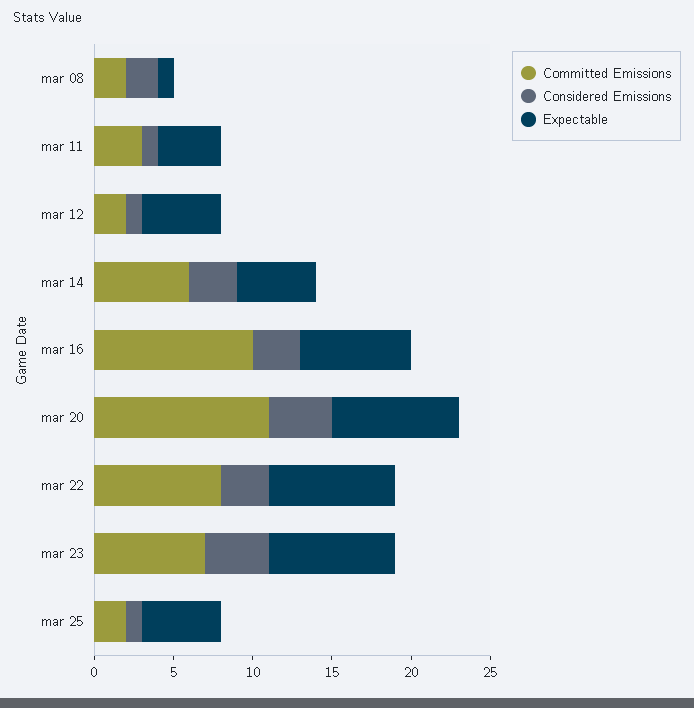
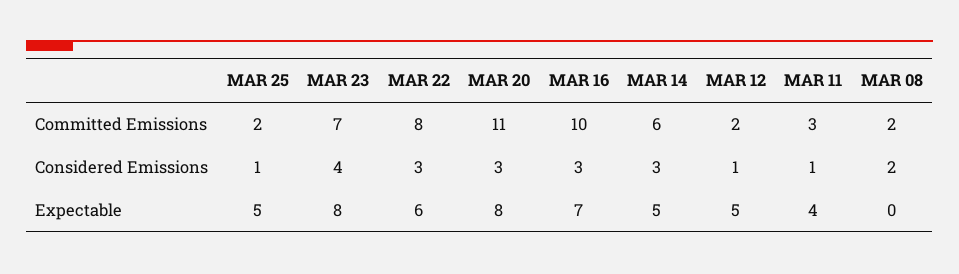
  {
    "Committed Emissions": {
      "mar 08": 2,
      "mar 11": 3,
      "mar 12": 2,
      "mar 14": 6,
      "mar 16": 10,
      "mar 20": 11,
      "mar 22": 8,
      "mar 23": 7,
      "mar 25": 2
    },
    "Considered Emissions": {
      "mar 08": 2,
      "mar 11": 1,
      "mar 12": 1,
      "mar 14": 3,
      "mar 16": 3,
-     "mar 20": 4,
+     "mar 20": 3,
      "mar 22": 3,
      "mar 23": 4,
      "mar 25": 1
    },
    "Expectable": {
-     "mar 08": 1,
+     "mar 08": 0,
      "mar 11": 4,
      "mar 12": 5,
      "mar 14": 5,
      "mar 16": 7,
      "mar 20": 8,
-     "mar 22": 8,
+     "mar 22": 6,
      "mar 23": 8,
      "mar 25": 5
    }
  }

